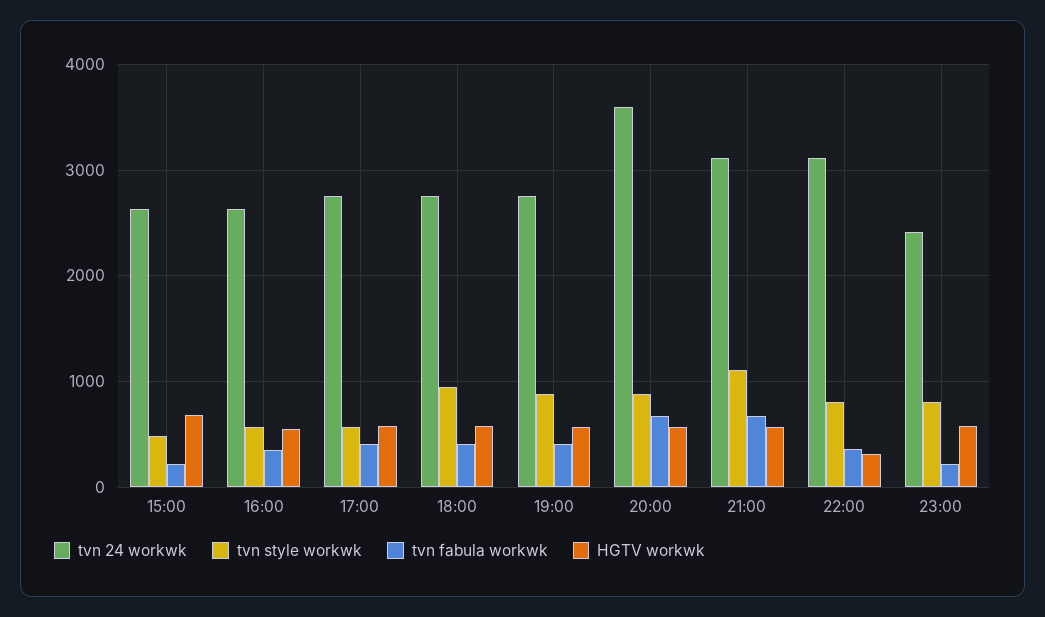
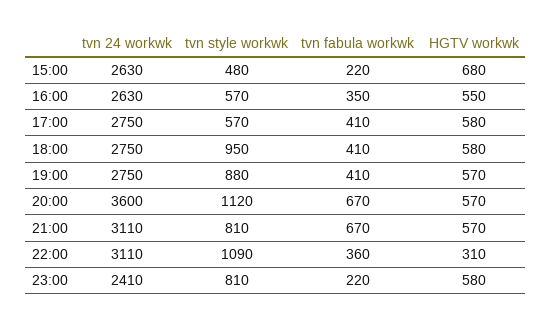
  {
    "tvn 24 workwk": {
      "15:00": 2630,
      "16:00": 2630,
      "17:00": 2750,
      "18:00": 2750,
      "19:00": 2750,
      "20:00": 3600,
      "21:00": 3110,
      "22:00": 3110,
      "23:00": 2410
    },
    "tvn style workwk": {
      "15:00": 480,
      "16:00": 570,
      "17:00": 570,
      "18:00": 950,
      "19:00": 880,
-     "20:00": 900,
+     "20:00": 1120,
-     "21:00": 1100,
+     "21:00": 810,
-     "22:00": 800,
+     "22:00": 1090,
      "23:00": 810
    },
    "tvn fabula workwk": {
      "15:00": 220,
      "16:00": 350,
      "17:00": 410,
      "18:00": 410,
      "19:00": 410,
      "20:00": 670,
      "21:00": 670,
      "22:00": 360,
      "23:00": 220
    },
    "HGTV workwk": {
      "15:00": 680,
      "16:00": 550,
      "17:00": 580,
      "18:00": 580,
      "19:00": 570,
      "20:00": 570,
      "21:00": 570,
      "22:00": 310,
      "23:00": 580
    }
  }

